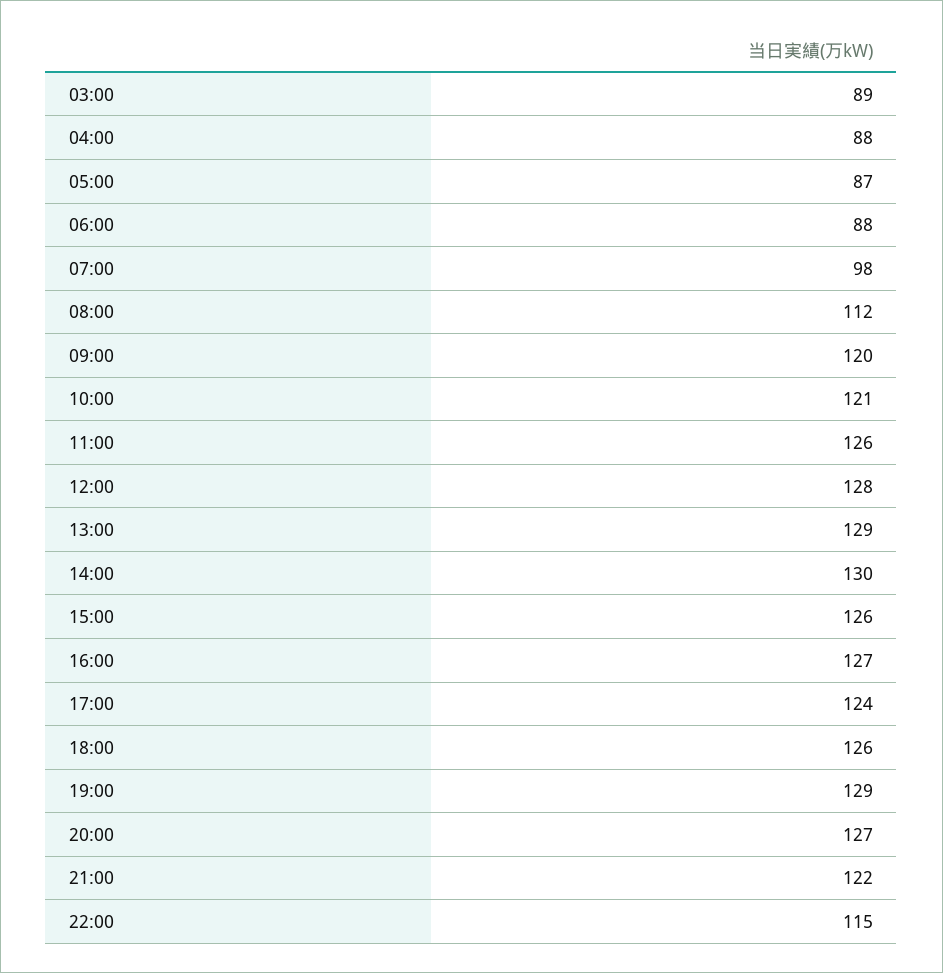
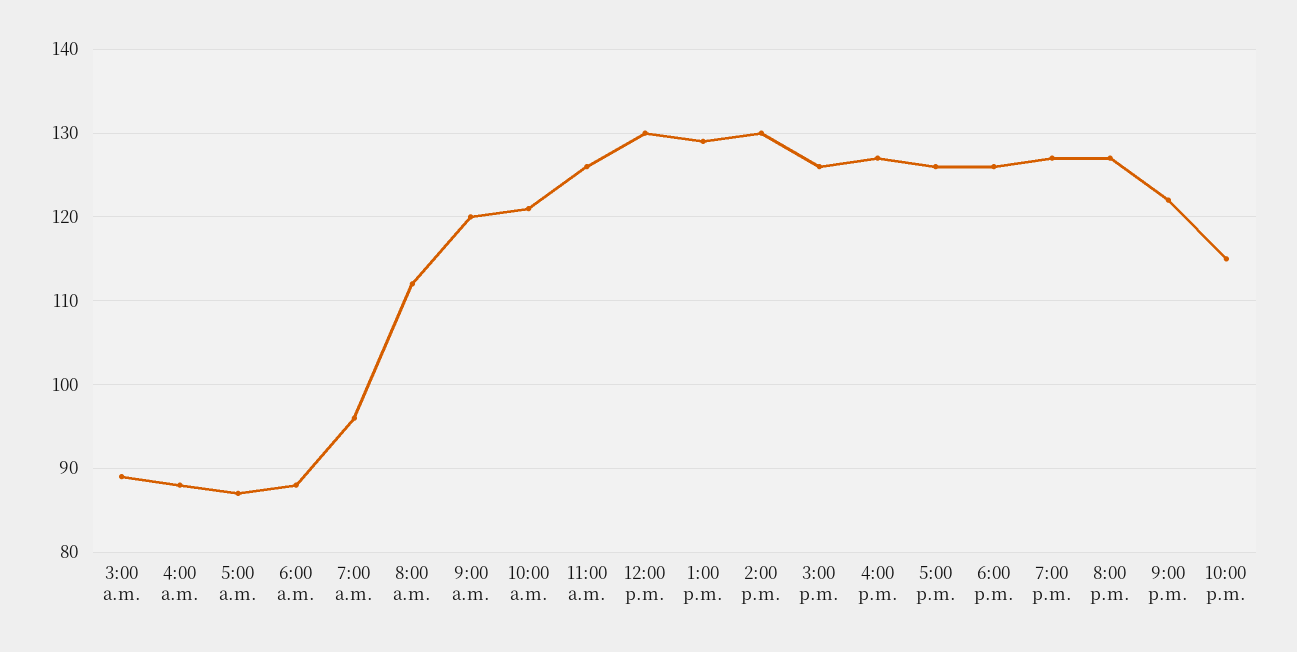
  {
    "03:00": 89,
    "04:00": 88,
    "05:00": 87,
    "06:00": 88,
-   "07:00": 98,
+   "07:00": 96,
    "08:00": 112,
    "09:00": 120,
    "10:00": 121,
    "11:00": 126,
-   "12:00": 128,
+   "12:00": 130,
    "13:00": 129,
    "14:00": 130,
    "15:00": 126,
    "16:00": 127,
-   "17:00": 124,
+   "17:00": 126,
    "18:00": 126,
-   "19:00": 129,
+   "19:00": 127,
    "20:00": 127,
    "21:00": 122,
    "22:00": 115
  }

